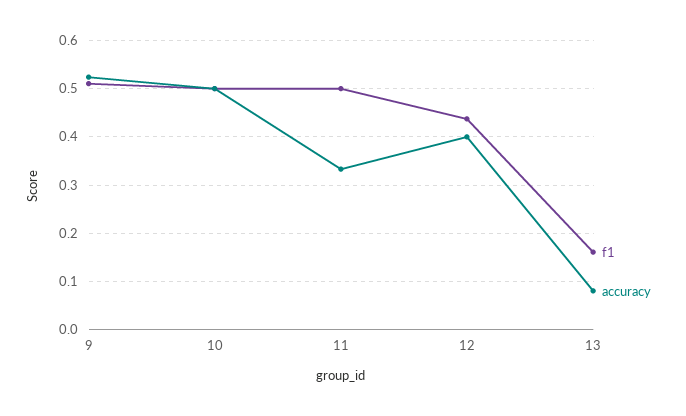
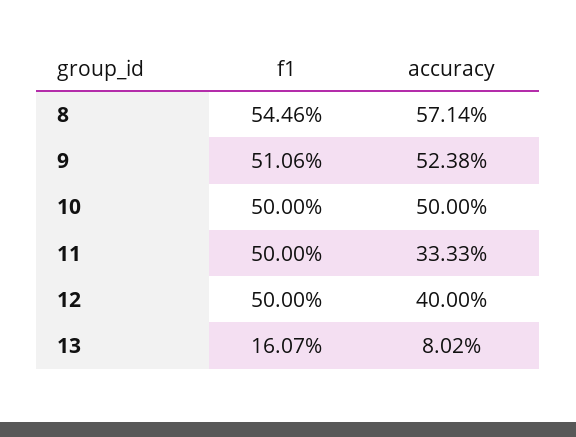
  {
    "f1": {
      "9": 0.5106,
      "10": 0.5,
      "11": 0.5,
-     "12": 0.44,
+     "12": 0.5,
-     "13": 0.1607
+     "13": 0.1607,
+     "8": 0.5446
    },
    "accuracy": {
      "9": 0.5238,
      "10": 0.5,
      "11": 0.3333,
      "12": 0.4,
-     "13": 0.0802
+     "13": 0.0802,
+     "8": 0.5714
    }
  }

